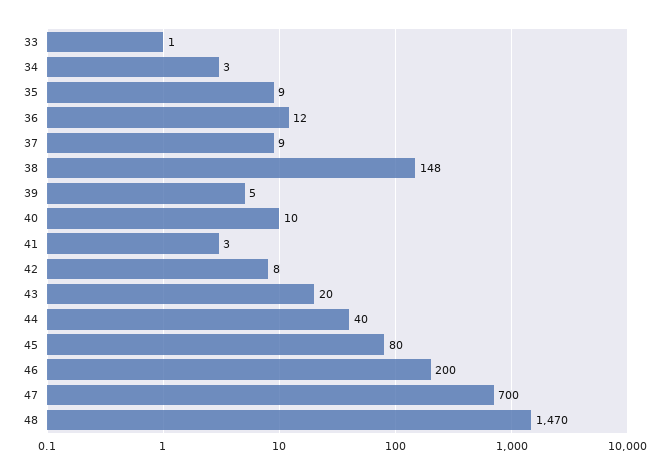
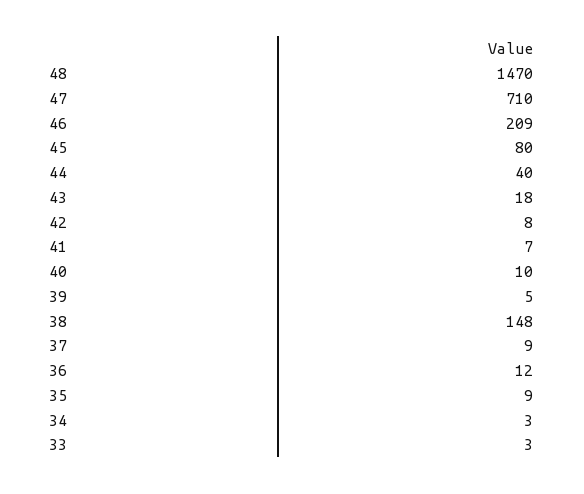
  {
-   "33": 1,
+   "33": 3,
    "34": 3,
    "35": 9,
    "36": 12,
    "37": 9,
    "38": 148,
    "39": 5,
    "40": 10,
-   "41": 3,
+   "41": 7,
    "42": 8,
-   "43": 20,
+   "43": 18,
    "44": 40,
    "45": 80,
-   "46": 200,
+   "46": 209,
-   "47": 700,
+   "47": 710,
    "48": 1470
  }

